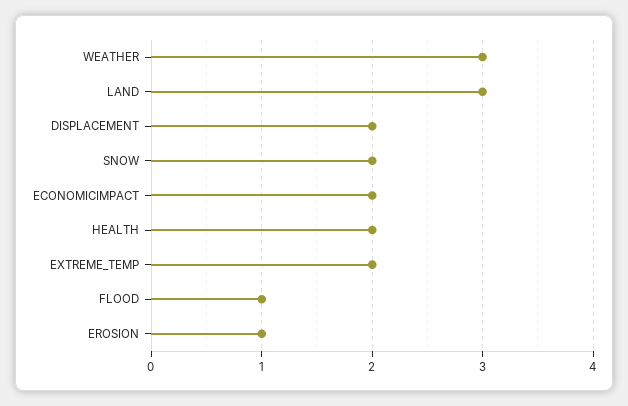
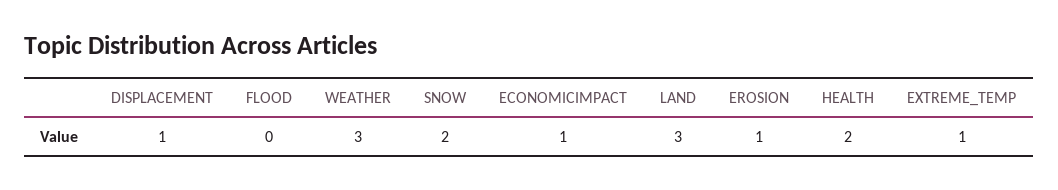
  {
    "WEATHER": 3,
    "LAND": 3,
-   "DISPLACEMENT": 2,
+   "DISPLACEMENT": 1,
    "SNOW": 2,
-   "ECONOMICIMPACT": 2,
+   "ECONOMICIMPACT": 1,
    "HEALTH": 2,
-   "EXTREME_TEMP": 2,
+   "EXTREME_TEMP": 1,
-   "FLOOD": 1,
+   "FLOOD": 0,
    "EROSION": 1
  }

